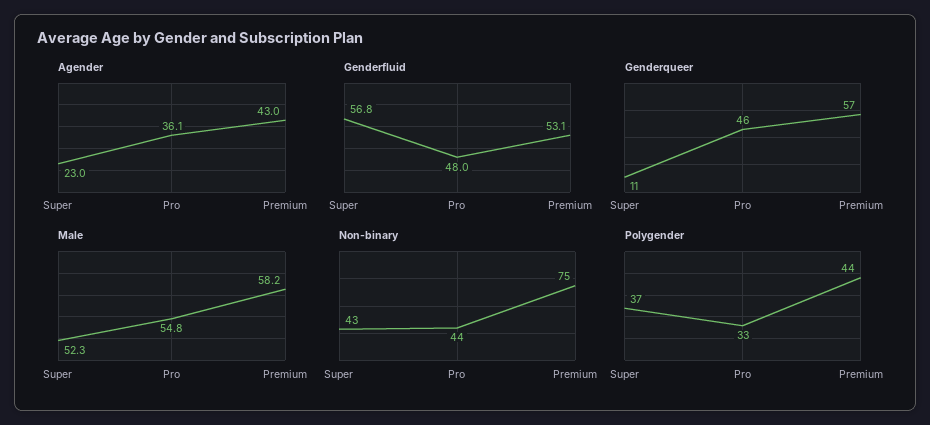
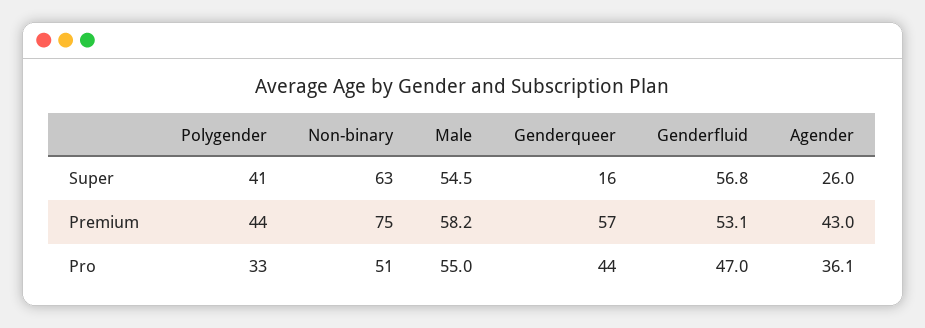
  {
    "Agender": {
-     "Super": 23,
+     "Super": 26,
      "Pro": 36.1,
      "Premium": 43
    },
    "Genderfluid": {
      "Super": 56.8,
-     "Pro": 48,
+     "Pro": 47,
      "Premium": 53.1
    },
    "Genderqueer": {
-     "Super": 11,
+     "Super": 16,
-     "Pro": 46,
+     "Pro": 44,
      "Premium": 57
    },
    "Male": {
-     "Super": 52.3,
+     "Super": 54.5,
-     "Pro": 54.8,
+     "Pro": 55,
      "Premium": 58.2
    },
    "Non-binary": {
-     "Super": 43,
+     "Super": 63,
-     "Pro": 44,
+     "Pro": 51,
      "Premium": 75
    },
    "Polygender": {
-     "Super": 37,
+     "Super": 41,
      "Pro": 33,
      "Premium": 44
    }
  }

